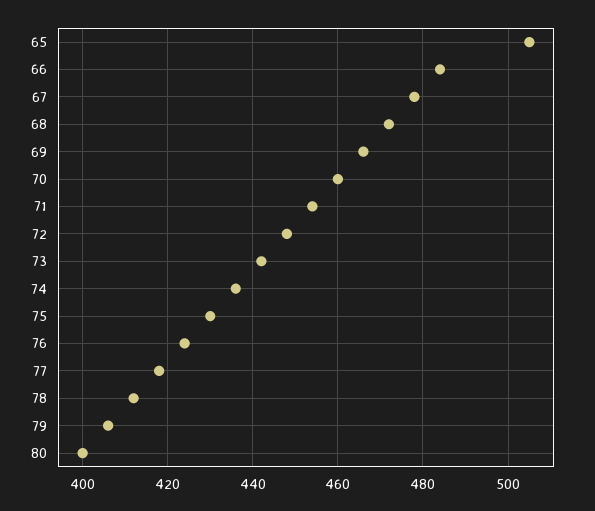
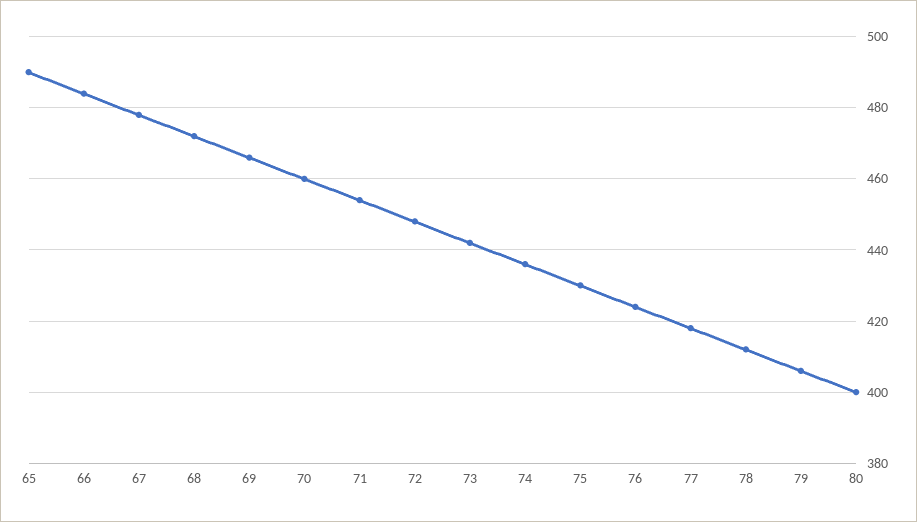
  {
-   "65": 505,
+   "65": 490,
    "66": 485,
    "67": 480,
    "68": 470,
    "69": 465,
    "70": 460,
    "71": 455,
    "72": 450,
    "73": 440,
    "74": 435,
    "75": 430,
    "76": 425,
    "77": 420,
    "78": 410,
    "79": 405,
    "80": 400
  }

